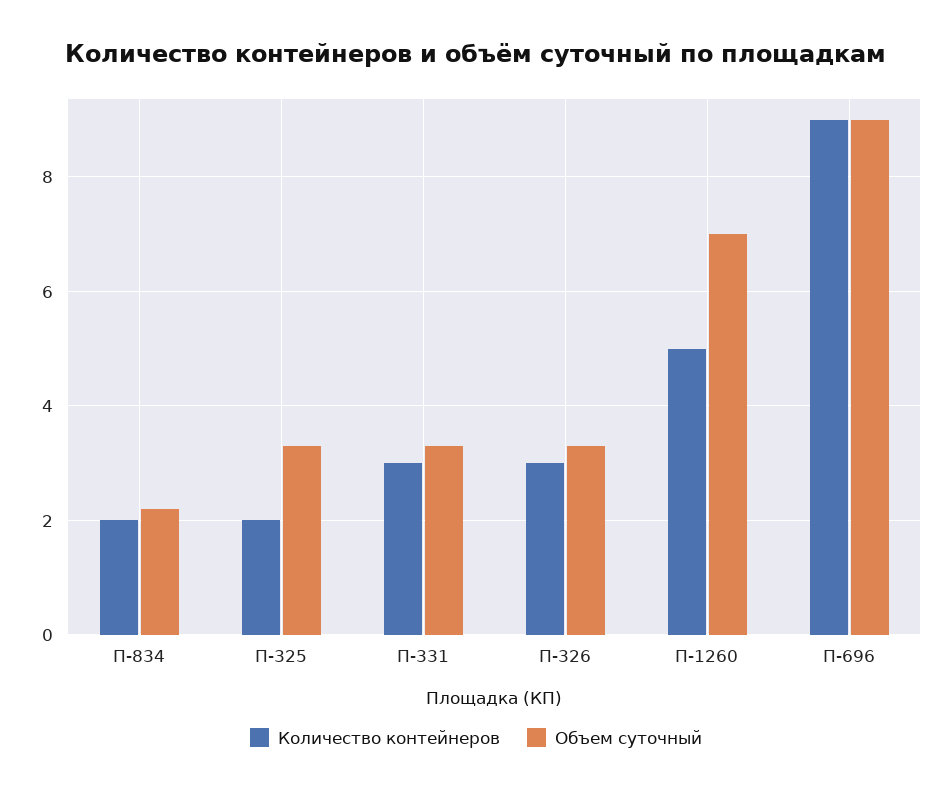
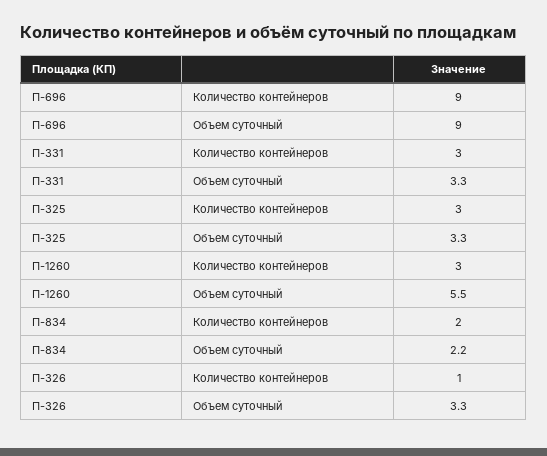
  {
    "Количество контейнеров": {
      "П-834": 2,
-     "П-325": 2,
+     "П-325": 3,
      "П-331": 3,
-     "П-326": 3,
+     "П-326": 1,
-     "П-1260": 5,
+     "П-1260": 3,
      "П-696": 9
    },
    "Объем суточный": {
      "П-834": 2.2,
      "П-325": 3.3,
      "П-331": 3.3,
      "П-326": 3.3,
-     "П-1260": 7,
+     "П-1260": 5.5,
      "П-696": 9
    }
  }

